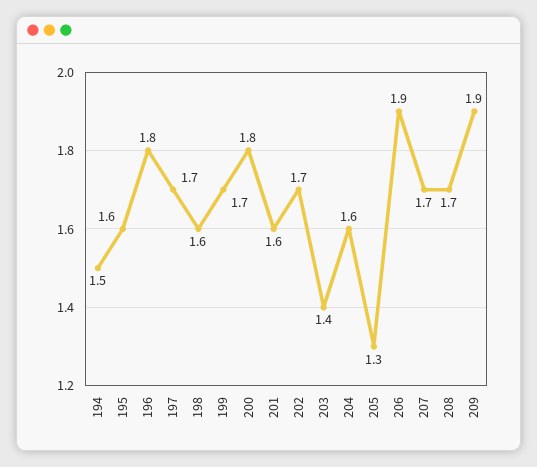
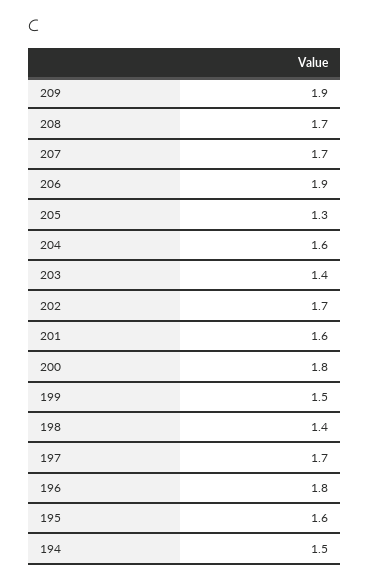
  {
    "194": 1.5,
    "195": 1.6,
    "196": 1.8,
    "197": 1.7,
-   "198": 1.6,
+   "198": 1.4,
-   "199": 1.7,
+   "199": 1.5,
    "200": 1.8,
    "201": 1.6,
    "202": 1.7,
    "203": 1.4,
    "204": 1.6,
    "205": 1.3,
    "206": 1.9,
    "207": 1.7,
    "208": 1.7,
    "209": 1.9
  }

